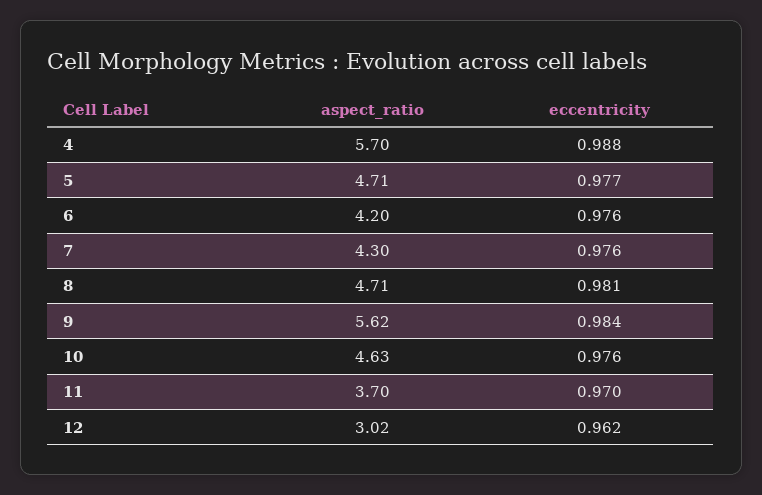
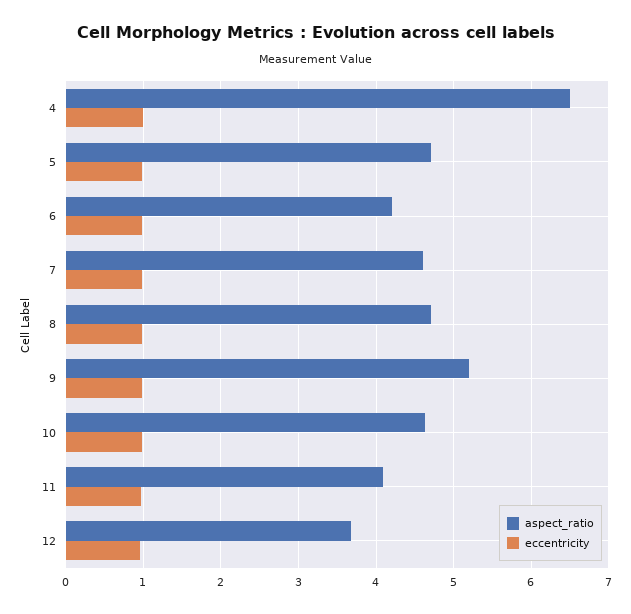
  {
    "aspect_ratio": {
-     "4": 5.7,
+     "4": 6.5,
      "5": 4.71,
      "6": 4.2,
-     "7": 4.3,
+     "7": 4.6,
      "8": 4.71,
-     "9": 5.62,
+     "9": 5.2,
      "10": 4.63,
-     "11": 3.7,
+     "11": 4.1,
-     "12": 3.02
+     "12": 3.7
    },
    "eccentricity": {
      "4": 0.988,
      "5": 0.977,
      "6": 0.976,
      "7": 0.976,
      "8": 0.981,
      "9": 0.984,
      "10": 0.976,
      "11": 0.97,
      "12": 0.962
    }
  }

